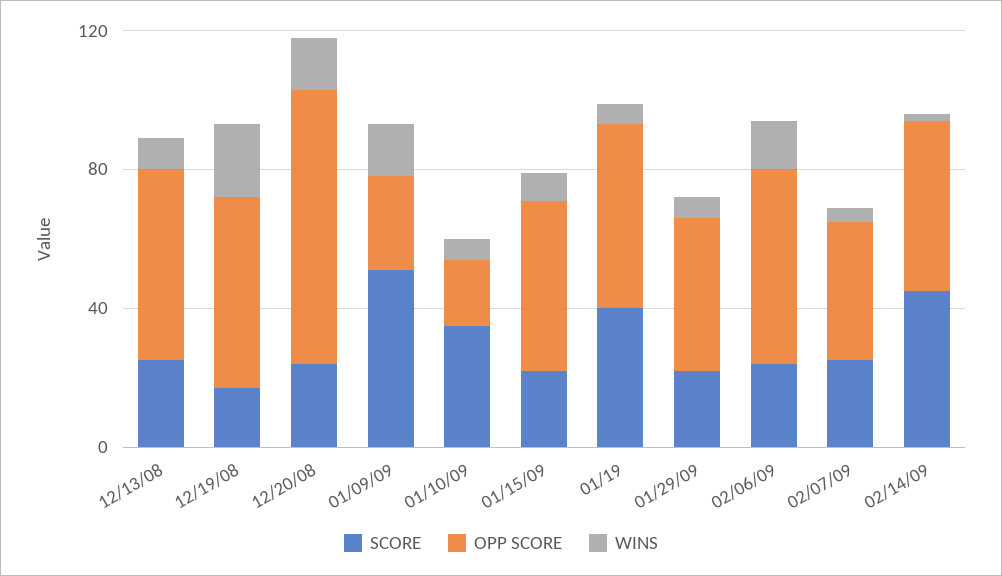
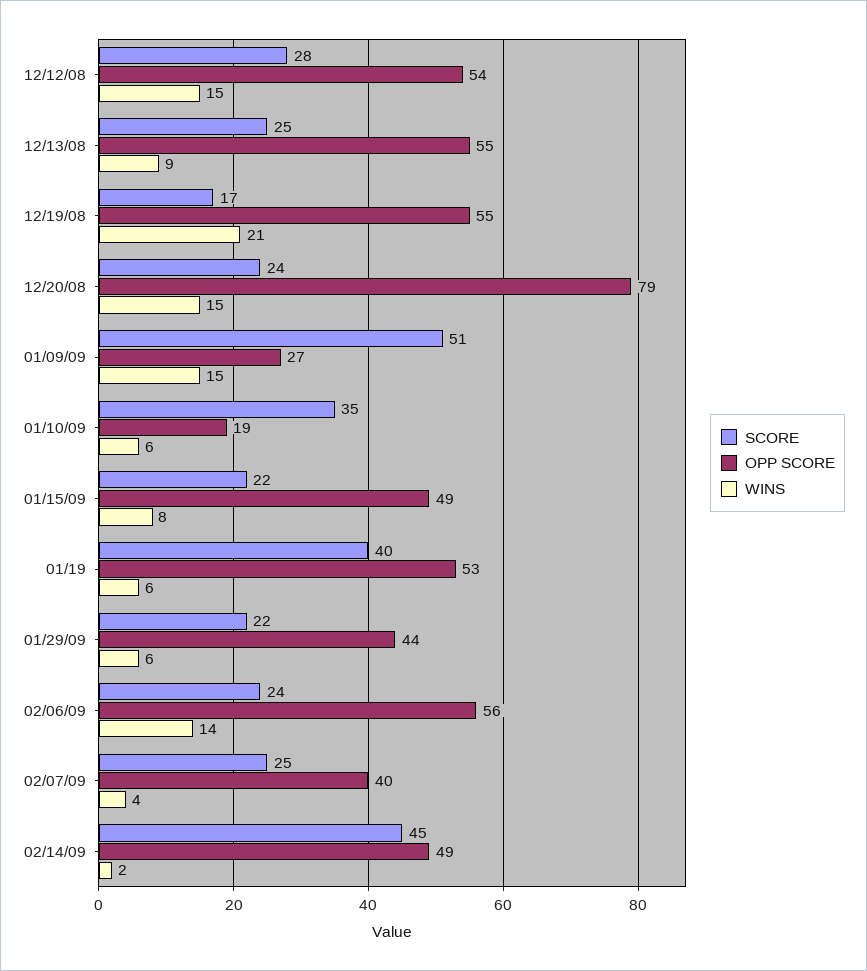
  {
    "SCORE": {
      "12/13/08": 25,
      "12/19/08": 17,
      "12/20/08": 24,
      "01/09/09": 51,
      "01/10/09": 35,
      "01/15/09": 22,
      "01/19": 40,
      "01/29/09": 22,
      "02/06/09": 24,
      "02/07/09": 25,
-     "02/14/09": 45
+     "02/14/09": 45,
+     "12/12/08": 28
    },
    "OPP SCORE": {
      "12/13/08": 55,
      "12/19/08": 55,
      "12/20/08": 79,
      "01/09/09": 27,
      "01/10/09": 19,
      "01/15/09": 49,
      "01/19": 53,
      "01/29/09": 44,
      "02/06/09": 56,
      "02/07/09": 40,
-     "02/14/09": 49
+     "02/14/09": 49,
+     "12/12/08": 54
    },
    "WINS": {
      "12/13/08": 9,
      "12/19/08": 21,
      "12/20/08": 15,
      "01/09/09": 15,
      "01/10/09": 6,
      "01/15/09": 8,
      "01/19": 6,
      "01/29/09": 6,
      "02/06/09": 14,
      "02/07/09": 4,
-     "02/14/09": 2
+     "02/14/09": 2,
+     "12/12/08": 15
    }
  }

